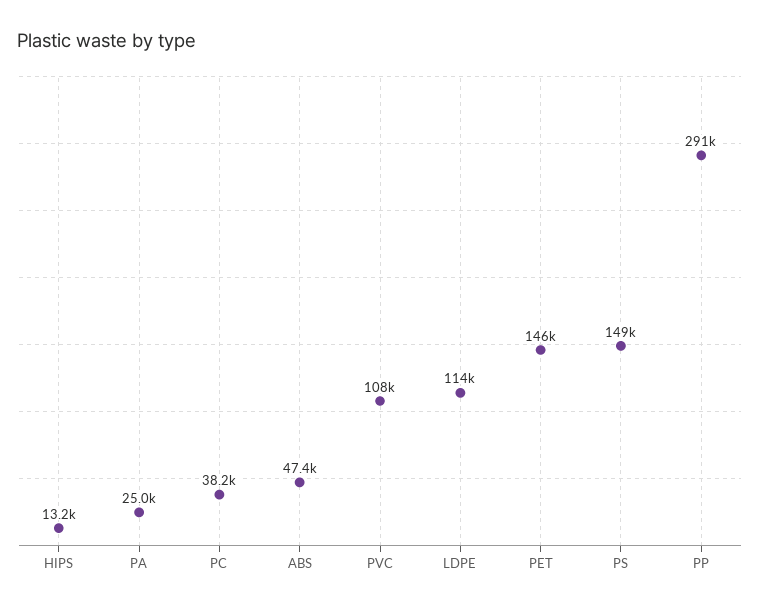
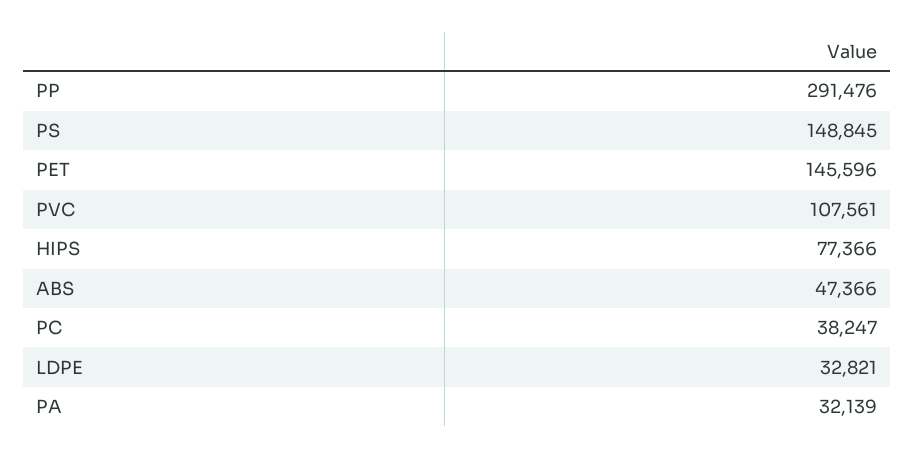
  {
-   "HIPS": 13200,
+   "HIPS": 77366,
-   "PA": 25000,
+   "PA": 32139,
    "PC": 38247,
    "ABS": 47366,
    "PVC": 107561,
-   "LDPE": 114000,
+   "LDPE": 32821,
    "PET": 145596,
    "PS": 148845,
    "PP": 291476
  }

